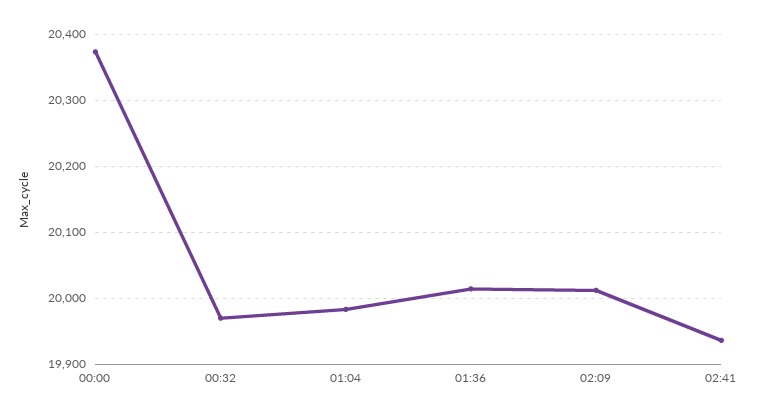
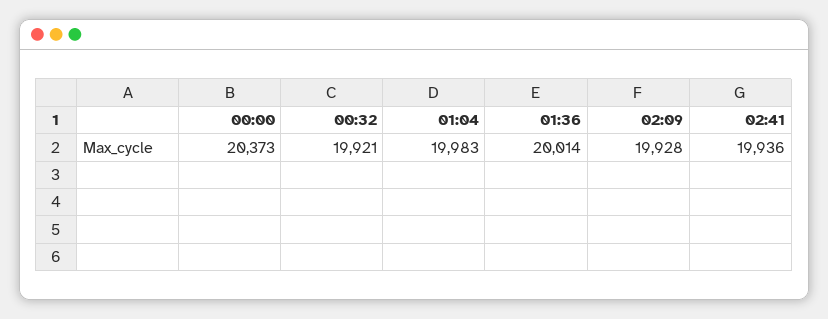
  {
    "00:00": 20373,
-   "00:32": 19970,
+   "00:32": 19921,
    "01:04": 19983,
    "01:36": 20014,
-   "02:09": 20010,
+   "02:09": 19928,
    "02:41": 19936
  }

